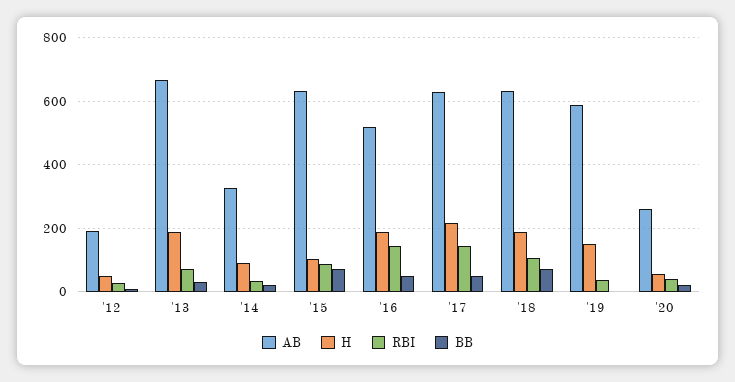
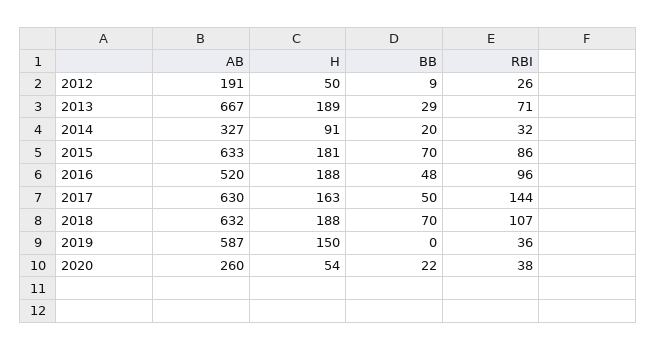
  {
    "AB": {
      "'12": 191,
      "'13": 667,
      "'14": 327,
      "'15": 633,
      "'16": 520,
      "'17": 630,
      "'18": 632,
      "'19": 587,
      "'20": 260
    },
    "H": {
      "'12": 50,
      "'13": 189,
      "'14": 91,
-     "'15": 100,
+     "'15": 181,
      "'16": 188,
-     "'17": 220,
+     "'17": 163,
      "'18": 188,
      "'19": 150,
      "'20": 54
    },
    "RBI": {
      "'12": 26,
      "'13": 71,
      "'14": 32,
      "'15": 86,
-     "'16": 140,
+     "'16": 96,
      "'17": 144,
      "'18": 107,
      "'19": 36,
      "'20": 38
    },
    "BB": {
      "'12": 9,
      "'13": 29,
      "'14": 20,
      "'15": 70,
      "'16": 48,
      "'17": 50,
      "'18": 70,
      "'19": 0,
      "'20": 22
    }
  }

